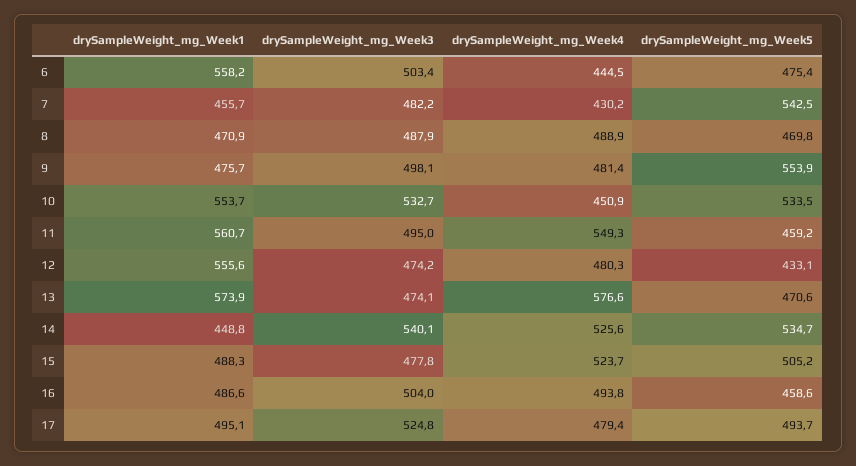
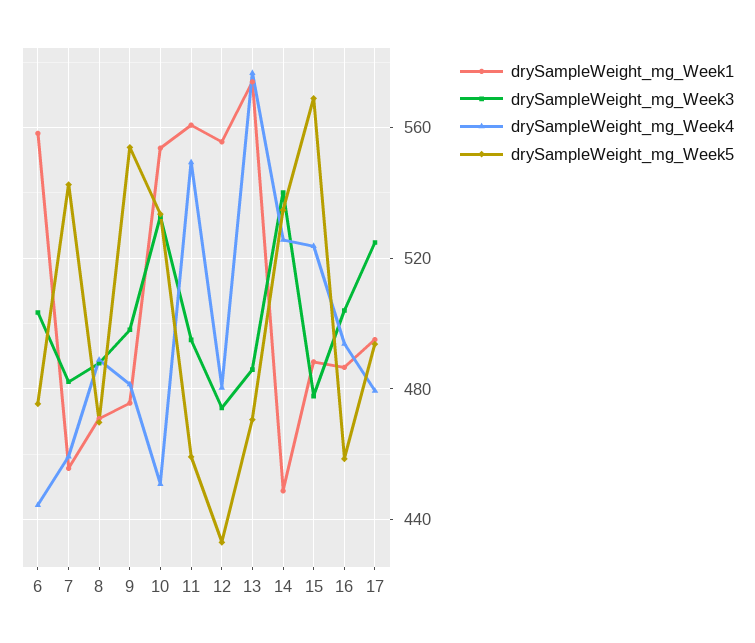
  {
    "drySampleWeight_mg_Week1": {
      "6": 558.2,
      "7": 455.7,
      "8": 470.9,
      "9": 475.7,
      "10": 553.7,
      "11": 560.7,
      "12": 555.6,
      "13": 573.9,
      "14": 448.8,
      "15": 488.3,
      "16": 486.6,
      "17": 495.1
    },
    "drySampleWeight_mg_Week3": {
      "6": 503.4,
      "7": 482.2,
      "8": 487.9,
      "9": 498.1,
      "10": 532.7,
      "11": 495,
      "12": 474.2,
-     "13": 474.1,
+     "13": 485,
      "14": 540.1,
      "15": 477.8,
      "16": 504,
      "17": 524.8
    },
    "drySampleWeight_mg_Week4": {
      "6": 444.5,
-     "7": 430.2,
+     "7": 460,
      "8": 488.9,
      "9": 481.4,
      "10": 450.9,
      "11": 549.3,
      "12": 480.3,
      "13": 576.6,
      "14": 525.6,
      "15": 523.7,
      "16": 493.8,
      "17": 479.4
    },
    "drySampleWeight_mg_Week5": {
      "6": 475.4,
      "7": 542.5,
      "8": 469.8,
      "9": 553.9,
      "10": 533.5,
      "11": 459.2,
      "12": 433.1,
      "13": 470.6,
      "14": 534.7,
-     "15": 505.2,
+     "15": 570,
      "16": 458.6,
      "17": 493.7
    }
  }

